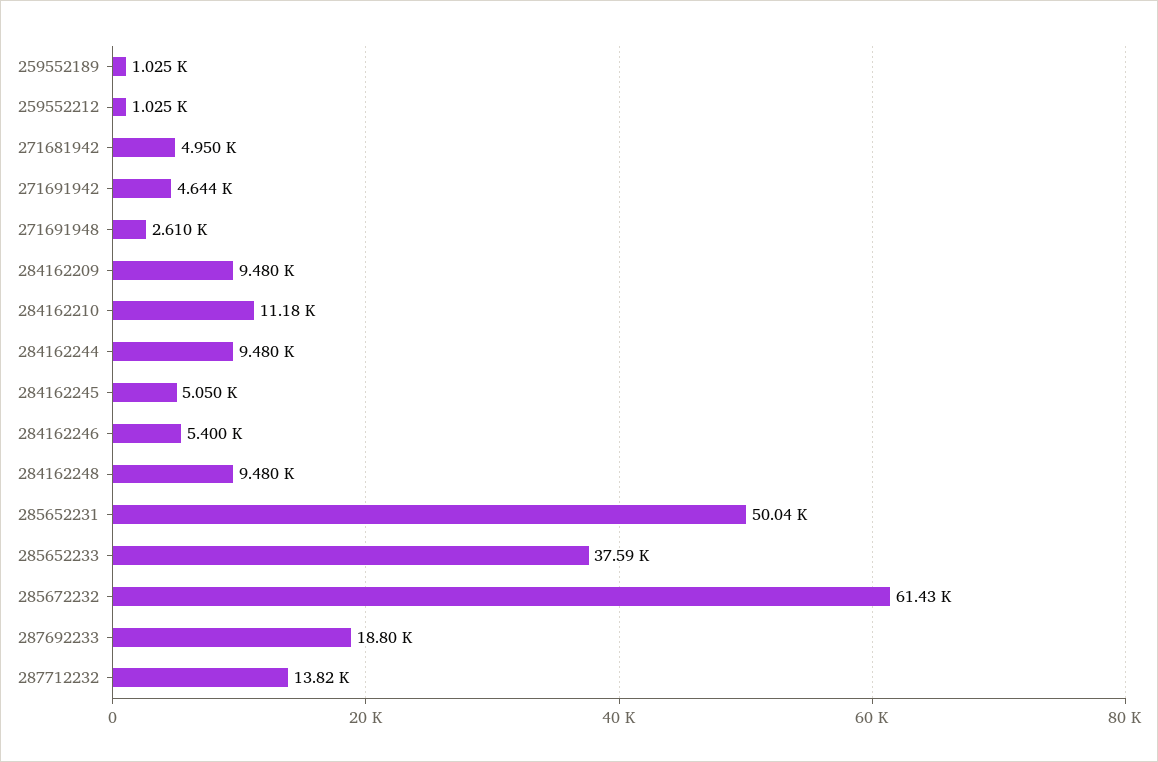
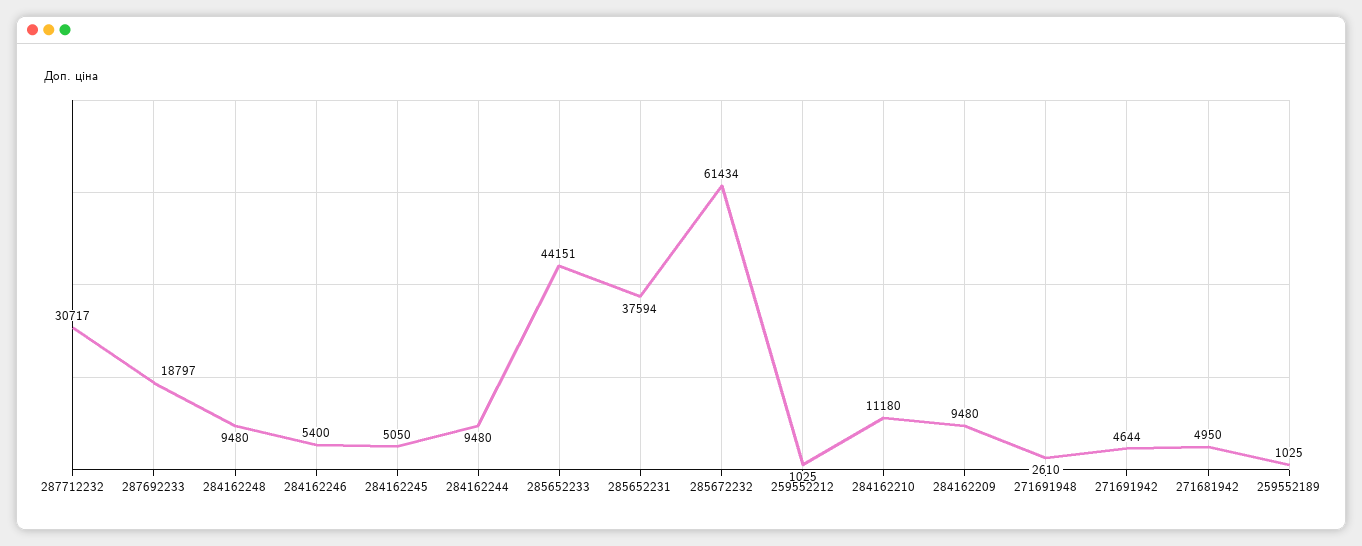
  {
    "259552189": 1025,
    "259552212": 1025,
    "271681942": 4950,
    "271691942": 4644,
    "271691948": 2610,
    "284162209": 9480,
    "284162210": 11180,
    "284162244": 9480,
    "284162245": 5050,
    "284162246": 5400,
    "284162248": 9480,
-   "285652231": 50040,
+   "285652231": 37594,
-   "285652233": 37590,
+   "285652233": 44151,
    "285672232": 61434,
    "287692233": 18797,
-   "287712232": 13820
+   "287712232": 30717
  }

